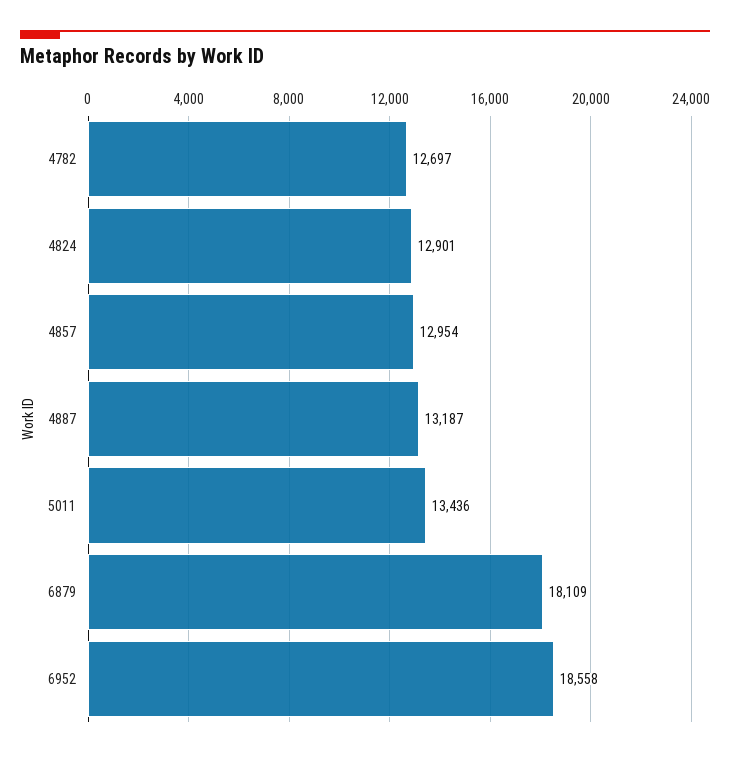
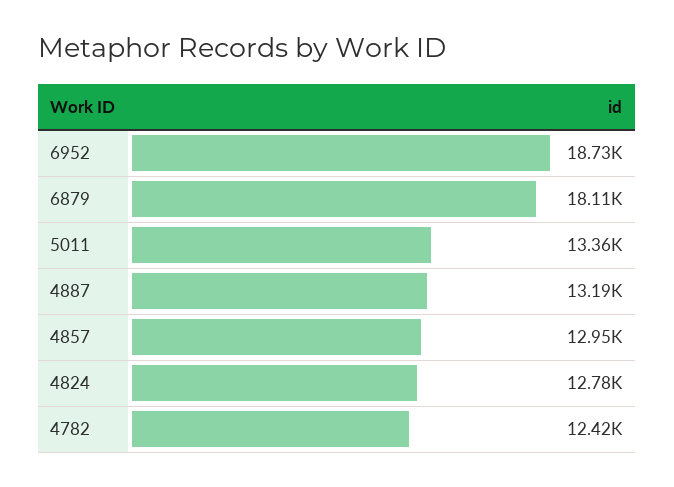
  {
-   "4782": 12697,
+   "4782": 12420,
-   "4824": 12901,
+   "4824": 12780,
    "4857": 12954,
    "4887": 13187,
-   "5011": 13436,
+   "5011": 13360,
    "6879": 18109,
-   "6952": 18558
+   "6952": 18730
  }

